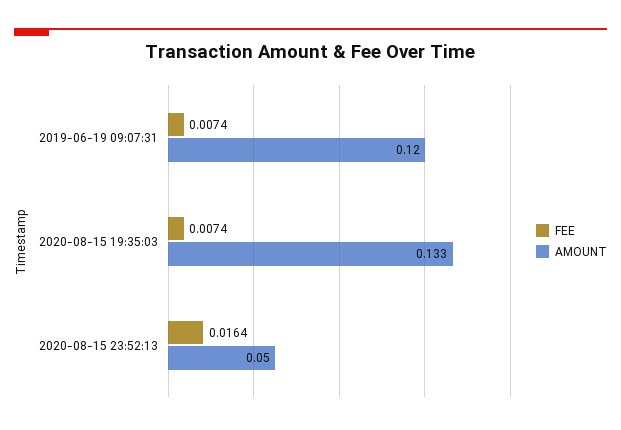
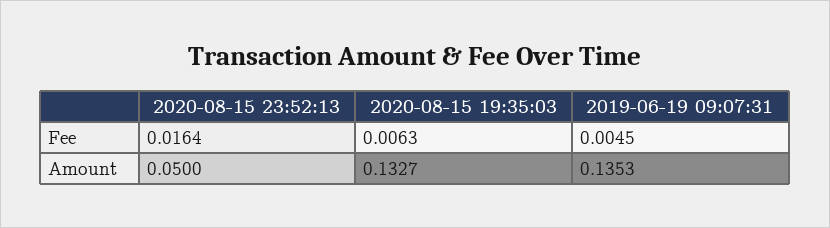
  {
    "FEE": {
-     "2019-06-19 09:07:31": 0.0074,
+     "2019-06-19 09:07:31": 0.0045,
-     "2020-08-15 19:35:03": 0.0074,
+     "2020-08-15 19:35:03": 0.0063,
      "2020-08-15 23:52:13": 0.0164
    },
    "AMOUNT": {
-     "2019-06-19 09:07:31": 0.12,
+     "2019-06-19 09:07:31": 0.1353,
      "2020-08-15 19:35:03": 0.1327,
      "2020-08-15 23:52:13": 0.05
    }
  }

